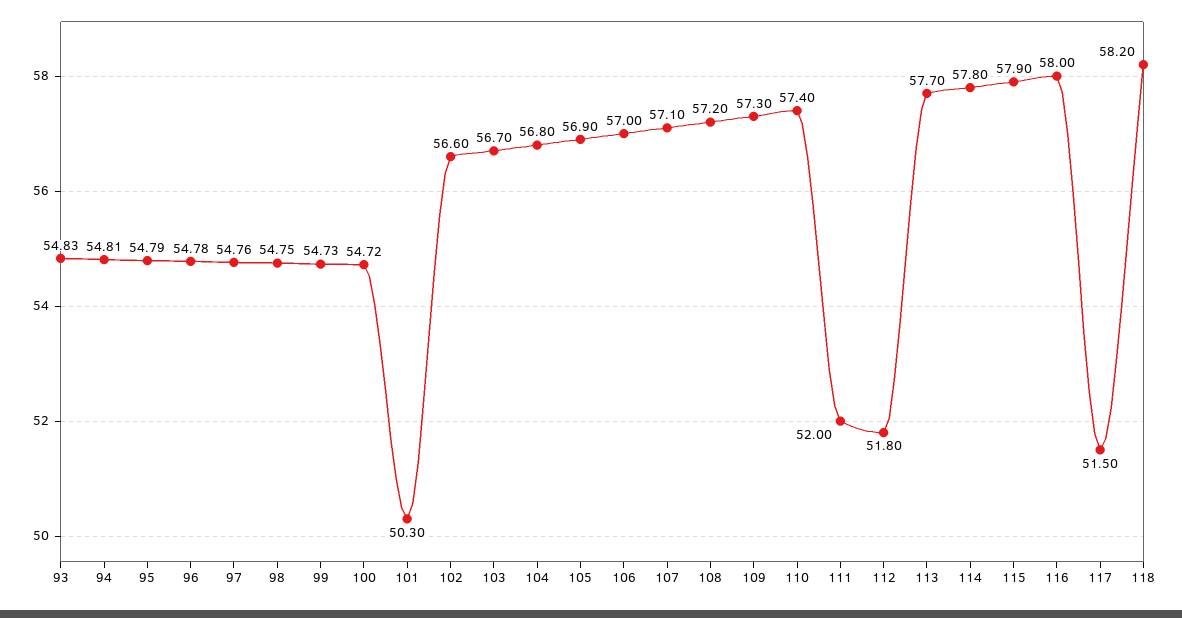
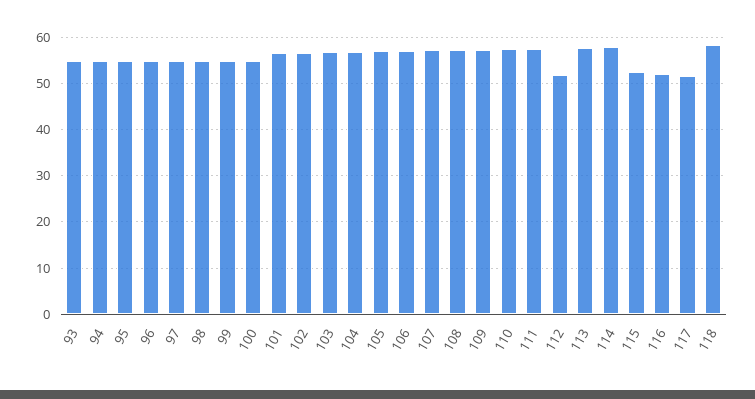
  {
    "93": 54.83,
    "94": 54.81,
    "95": 54.79,
    "96": 54.78,
    "97": 54.76,
    "98": 54.75,
    "99": 54.73,
    "100": 54.72,
-   "101": 50.3,
+   "101": 56,
    "102": 56.6,
    "103": 56.7,
    "104": 56.8,
    "105": 56.9,
    "106": 57,
    "107": 57.1,
    "108": 57.2,
    "109": 57.3,
    "110": 57.4,
-   "111": 52,
+   "111": 58,
    "112": 51.8,
    "113": 57.7,
    "114": 57.8,
-   "115": 57.9,
+   "115": 52,
-   "116": 58,
+   "116": 52,
    "117": 51.5,
    "118": 58.2
  }

